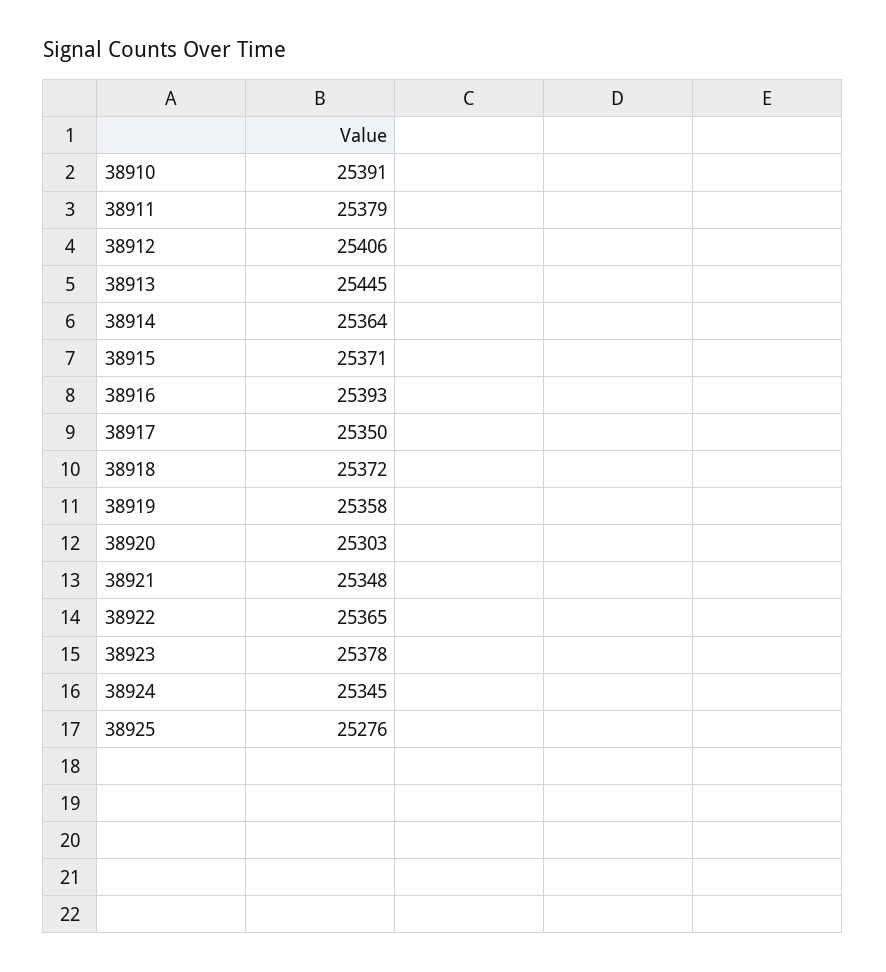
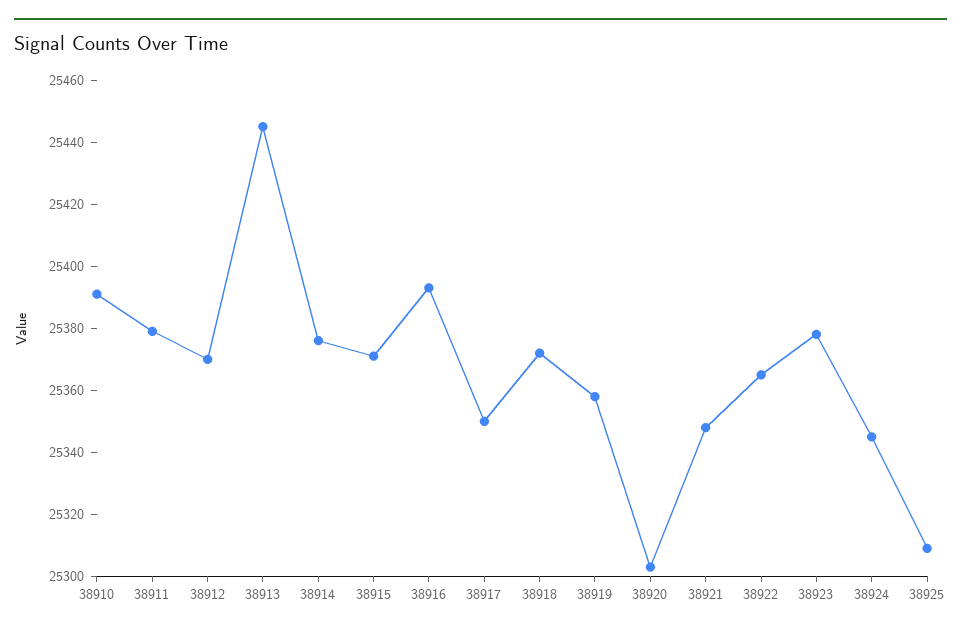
  {
    "38910": 25391,
    "38911": 25379,
-   "38912": 25406,
+   "38912": 25370,
    "38913": 25445,
-   "38914": 25364,
+   "38914": 25375,
    "38915": 25371,
    "38916": 25393,
    "38917": 25350,
    "38918": 25372,
    "38919": 25358,
    "38920": 25303,
    "38921": 25348,
    "38922": 25365,
    "38923": 25378,
    "38924": 25345,
-   "38925": 25276
+   "38925": 25310
  }

